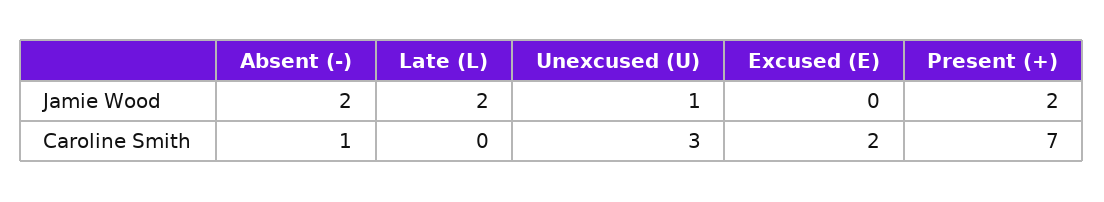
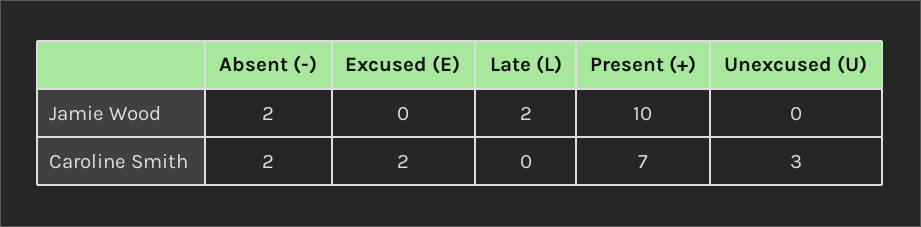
  {
    "Absent (-)": {
      "Jamie Wood": 2,
-     "Caroline Smith": 1
+     "Caroline Smith": 2
    },
    "Late (L)": {
      "Jamie Wood": 2,
      "Caroline Smith": 0
    },
    "Unexcused (U)": {
-     "Jamie Wood": 1,
+     "Jamie Wood": 0,
      "Caroline Smith": 3
    },
    "Excused (E)": {
      "Jamie Wood": 0,
      "Caroline Smith": 2
    },
    "Present (+)": {
-     "Jamie Wood": 2,
+     "Jamie Wood": 10,
      "Caroline Smith": 7
    }
  }

